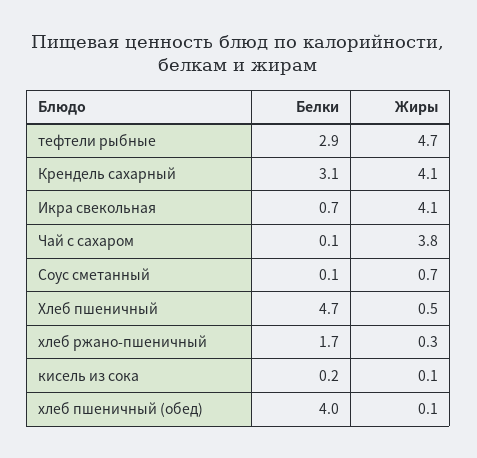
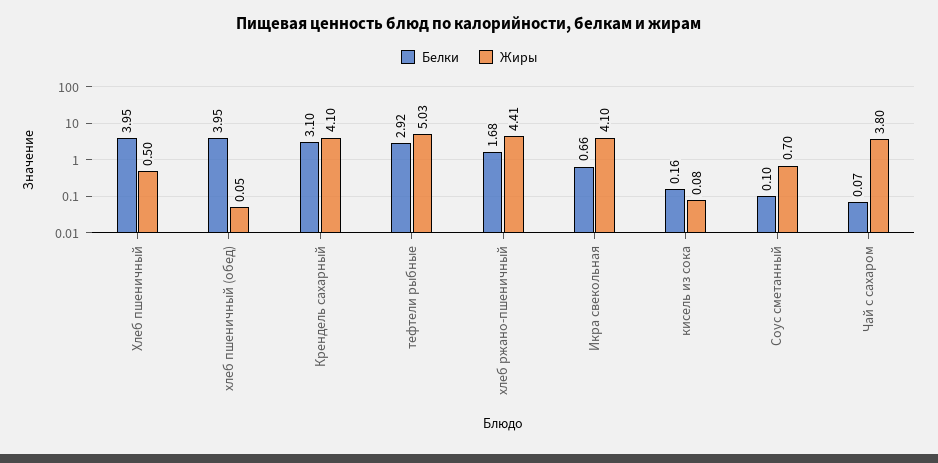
  {
    "Белки": {
      "тефтели рыбные": 2.92,
      "Крендель сахарный": 3.1,
      "Икра свекольная": 0.66,
      "Чай с сахаром": 0.07,
      "Соус сметанный": 0.1,
-     "Хлеб пшеничный": 4.7,
+     "Хлеб пшеничный": 3.95,
      "хлеб ржано-пшеничный": 1.68,
      "кисель из сока": 0.16,
      "хлеб пшеничный (обед)": 3.95
    },
    "Жиры": {
-     "тефтели рыбные": 4.7,
+     "тефтели рыбные": 5.03,
      "Крендель сахарный": 4.1,
      "Икра свекольная": 4.1,
      "Чай с сахаром": 3.8,
      "Соус сметанный": 0.7,
      "Хлеб пшеничный": 0.5,
-     "хлеб ржано-пшеничный": 0.3,
+     "хлеб ржано-пшеничный": 4.41,
      "кисель из сока": 0.08,
      "хлеб пшеничный (обед)": 0.05
    }
  }

